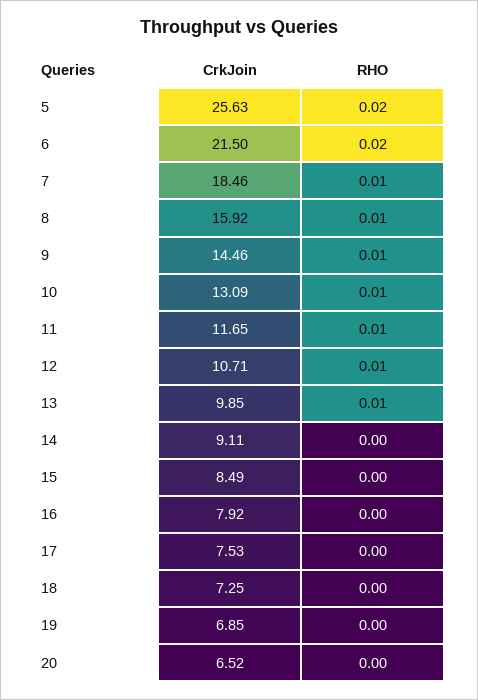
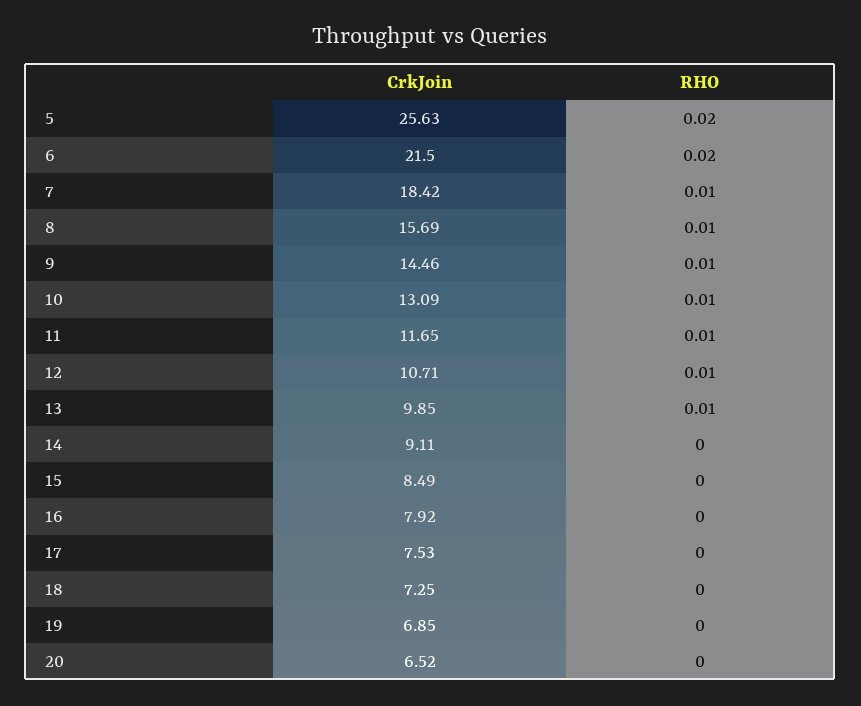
  {
    "CrkJoin": {
      "5": 25.63,
      "6": 21.5,
-     "7": 18.46,
+     "7": 18.42,
-     "8": 15.92,
+     "8": 15.69,
      "9": 14.46,
      "10": 13.09,
      "11": 11.65,
      "12": 10.71,
      "13": 9.85,
      "14": 9.11,
      "15": 8.49,
      "16": 7.92,
      "17": 7.53,
      "18": 7.25,
      "19": 6.85,
      "20": 6.52
    },
    "RHO": {
      "5": 0.02,
      "6": 0.02,
      "7": 0.01,
      "8": 0.01,
      "9": 0.01,
      "10": 0.01,
      "11": 0.01,
      "12": 0.01,
      "13": 0.01,
      "14": 0,
      "15": 0,
      "16": 0,
      "17": 0,
      "18": 0,
      "19": 0,
      "20": 0
    }
  }

